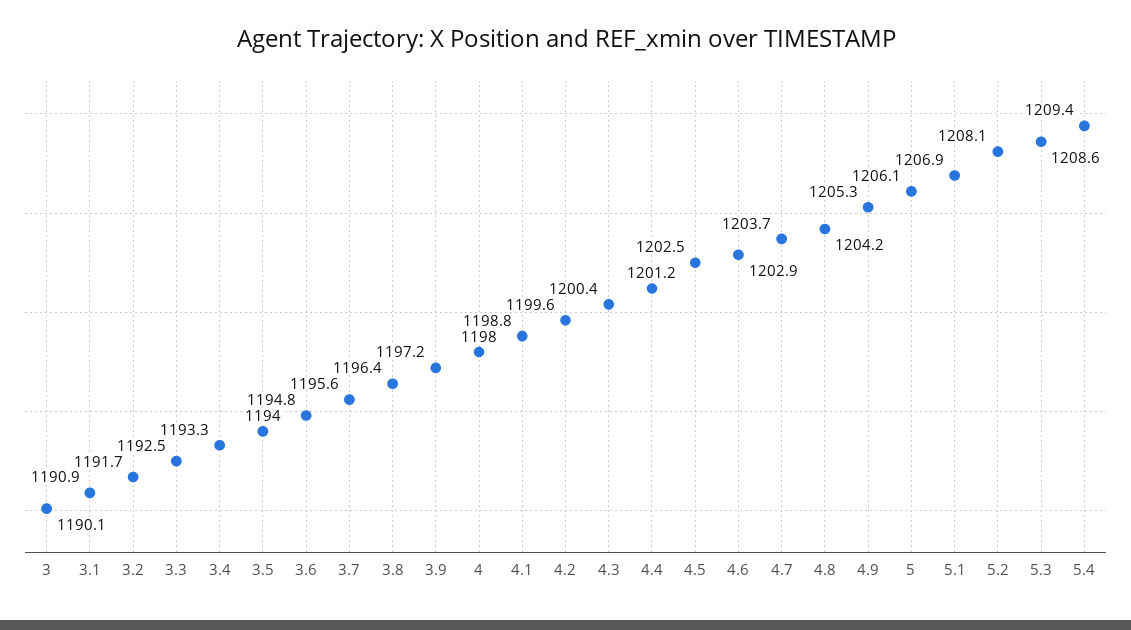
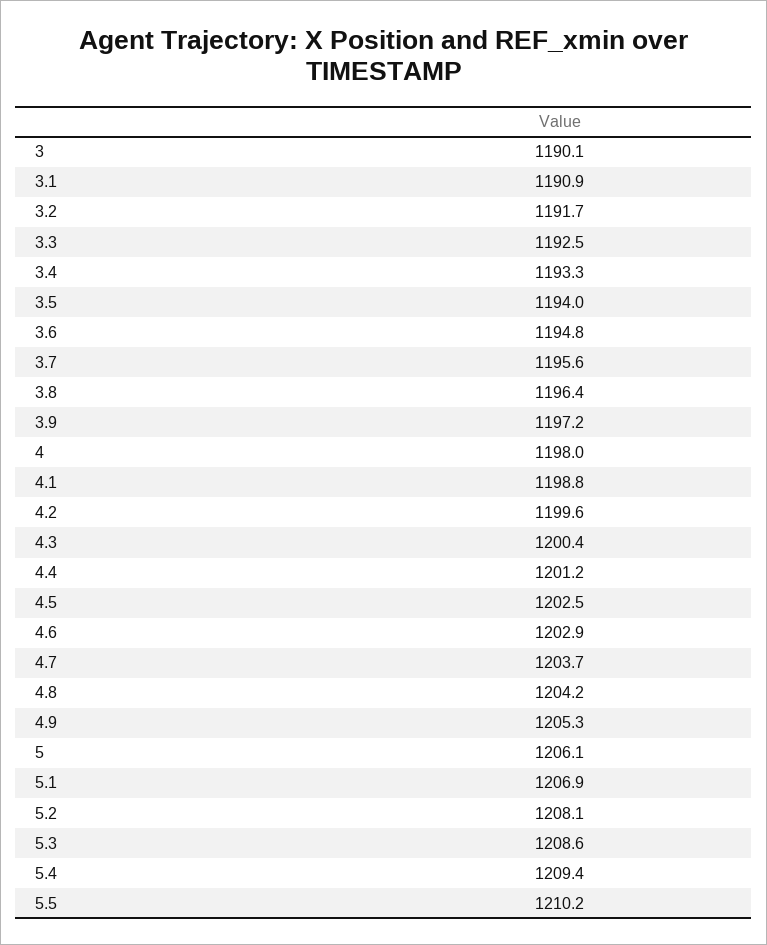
  {
    "3": 1190.1,
    "3.1": 1190.9,
    "3.2": 1191.7,
    "3.3": 1192.5,
    "3.4": 1193.3,
    "3.5": 1194,
    "3.6": 1194.8,
    "3.7": 1195.6,
    "3.8": 1196.4,
    "3.9": 1197.2,
    "4": 1198,
    "4.1": 1198.8,
    "4.2": 1199.6,
    "4.3": 1200.4,
    "4.4": 1201.2,
    "4.5": 1202.5,
    "4.6": 1202.9,
    "4.7": 1203.7,
    "4.8": 1204.2,
    "4.9": 1205.3,
    "5": 1206.1,
    "5.1": 1206.9,
    "5.2": 1208.1,
    "5.3": 1208.6,
-   "5.4": 1209.4
+   "5.4": 1209.4,
+   "5.5": 1210.2
  }

